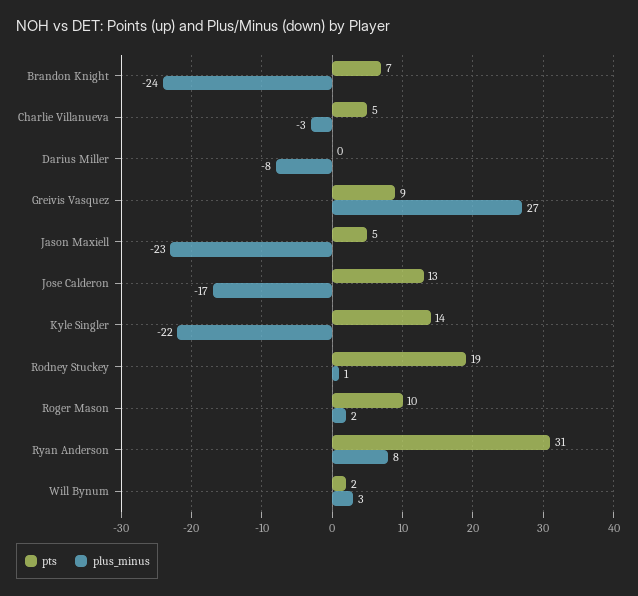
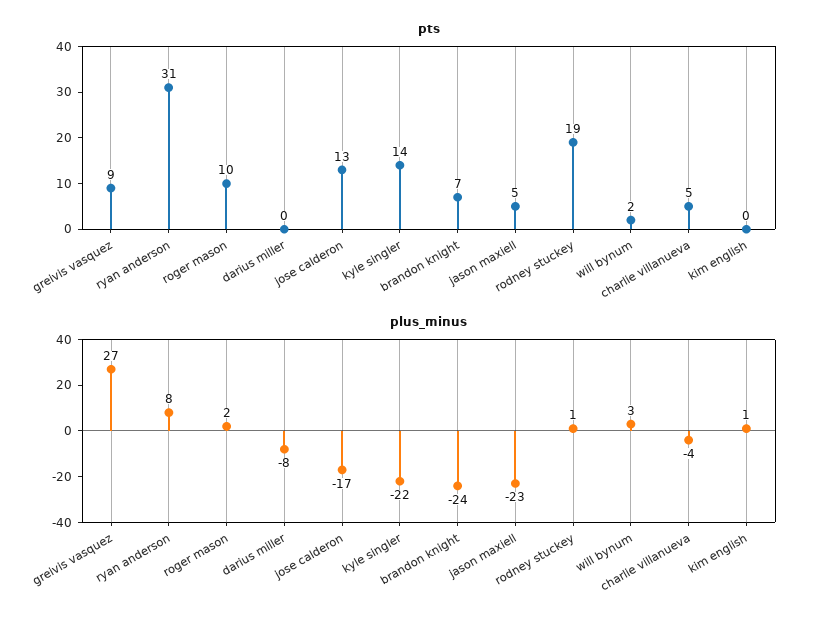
  {
    "pts": {
      "Brandon Knight": 7,
      "Charlie Villanueva": 5,
      "Darius Miller": 0,
      "Greivis Vasquez": 9,
      "Jason Maxiell": 5,
      "Jose Calderon": 13,
      "Kyle Singler": 14,
      "Rodney Stuckey": 19,
      "Roger Mason": 10,
      "Ryan Anderson": 31,
-     "Will Bynum": 2
+     "Will Bynum": 2,
+     "kim english": 0
    },
    "plus_minus": {
      "Brandon Knight": -24,
-     "Charlie Villanueva": -3,
+     "Charlie Villanueva": -4,
      "Darius Miller": -8,
      "Greivis Vasquez": 27,
      "Jason Maxiell": -23,
      "Jose Calderon": -17,
      "Kyle Singler": -22,
      "Rodney Stuckey": 1,
      "Roger Mason": 2,
      "Ryan Anderson": 8,
-     "Will Bynum": 3
+     "Will Bynum": 3,
+     "kim english": 1
    }
  }

